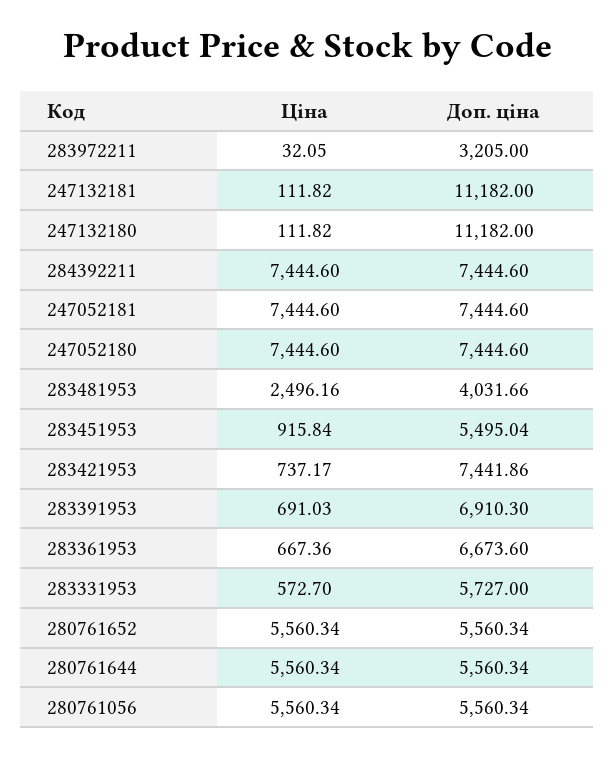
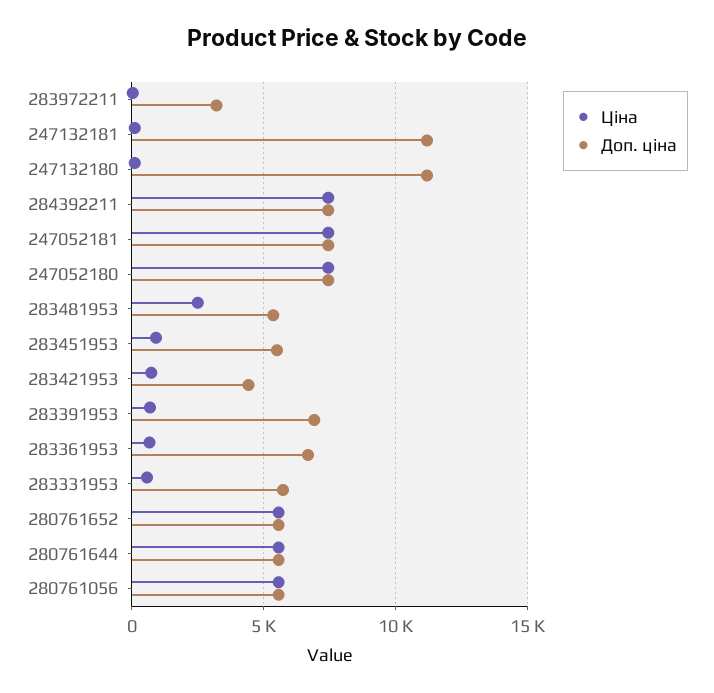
  {
    "Ціна": {
      "283972211": 32.05,
      "247132181": 111.82,
      "247132180": 111.82,
      "284392211": 7444.6,
      "247052181": 7444.6,
      "247052180": 7444.6,
      "283481953": 2496.16,
      "283451953": 915.84,
      "283421953": 737.17,
      "283391953": 691.03,
      "283361953": 667.36,
      "283331953": 572.7,
      "280761652": 5560.34,
      "280761644": 5560.34,
      "280761056": 5560.34
    },
    "Доп. ціна": {
      "283972211": 3205,
      "247132181": 11182,
      "247132180": 11182,
      "284392211": 7444.6,
      "247052181": 7444.6,
      "247052180": 7444.6,
-     "283481953": 4031.66,
+     "283481953": 5500,
      "283451953": 5495.04,
-     "283421953": 7441.86,
+     "283421953": 4500,
      "283391953": 6910.3,
      "283361953": 6673.6,
      "283331953": 5727,
      "280761652": 5560.34,
      "280761644": 5560.34,
      "280761056": 5560.34
    }
  }

